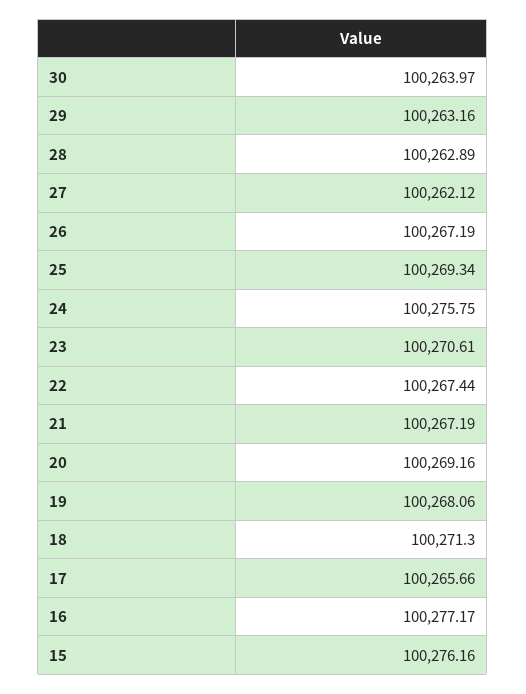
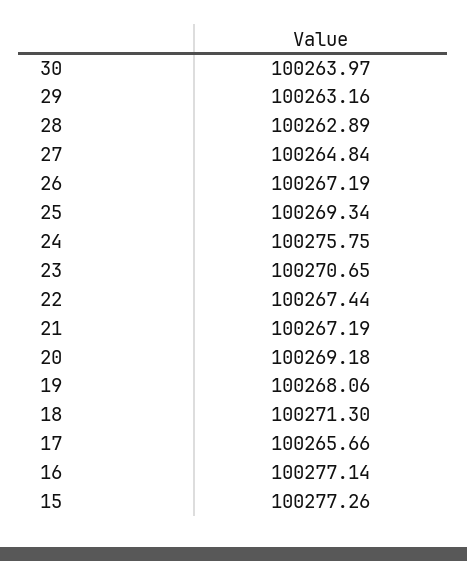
  {
    "30": 100263.97,
    "29": 100263.16,
    "28": 100262.89,
-   "27": 100262.12,
+   "27": 100264.84,
    "26": 100267.19,
    "25": 100269.34,
    "24": 100275.75,
-   "23": 100270.61,
+   "23": 100270.65,
    "22": 100267.44,
    "21": 100267.19,
-   "20": 100269.16,
+   "20": 100269.18,
    "19": 100268.06,
    "18": 100271.3,
    "17": 100265.66,
-   "16": 100277.17,
+   "16": 100277.14,
-   "15": 100276.16
+   "15": 100277.26
  }

